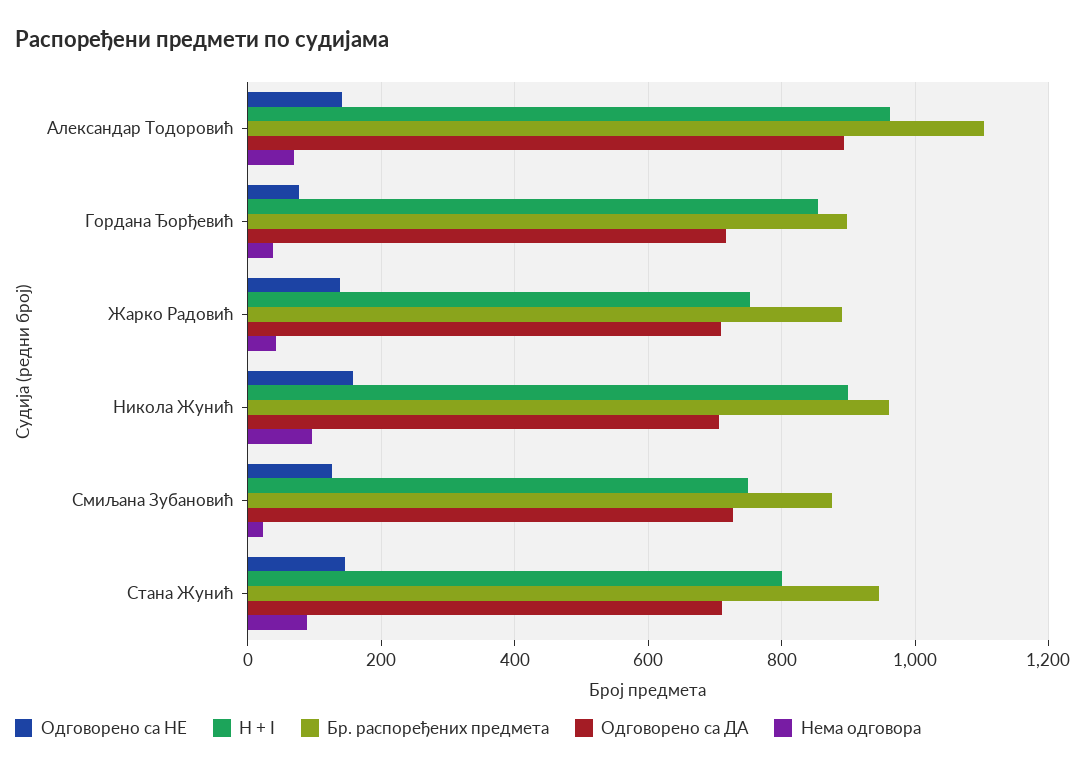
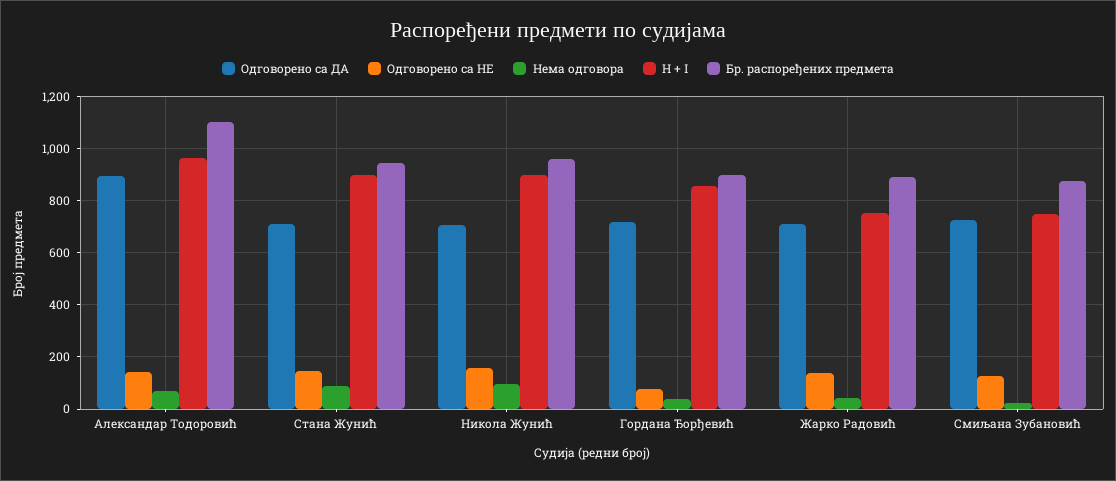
  {
    "Одговорено са НЕ": {
      "Александар Тодоровић": 140,
      "Гордана Ђорђевић": 80,
      "Жарко Радовић": 140,
      "Никола Жунић": 160,
      "Смиљана Зубановић": 120,
      "Стана Жунић": 140
    },
    "H + I": {
      "Александар Тодоровић": 960,
      "Гордана Ђорђевић": 860,
      "Жарко Радовић": 760,
      "Никола Жунић": 900,
      "Смиљана Зубановић": 760,
-     "Стана Жунић": 800
+     "Стана Жунић": 900
    },
    "Бр. распоређених предмета": {
      "Александар Тодоровић": 1100,
      "Гордана Ђорђевић": 900,
      "Жарко Радовић": 900,
      "Никола Жунић": 960,
      "Смиљана Зубановић": 880,
      "Стана Жунић": 940
    },
    "Одговорено са ДА": {
      "Александар Тодоровић": 900,
      "Гордана Ђорђевић": 720,
      "Жарко Радовић": 720,
      "Никола Жунић": 700,
      "Смиљана Зубановић": 720,
      "Стана Жунић": 720
    },
    "Нема одговора": {
      "Александар Тодоровић": 60,
      "Гордана Ђорђевић": 40,
      "Жарко Радовић": 40,
      "Никола Жунић": 100,
      "Смиљана Зубановић": 20,
      "Стана Жунић": 80
    }
  }

